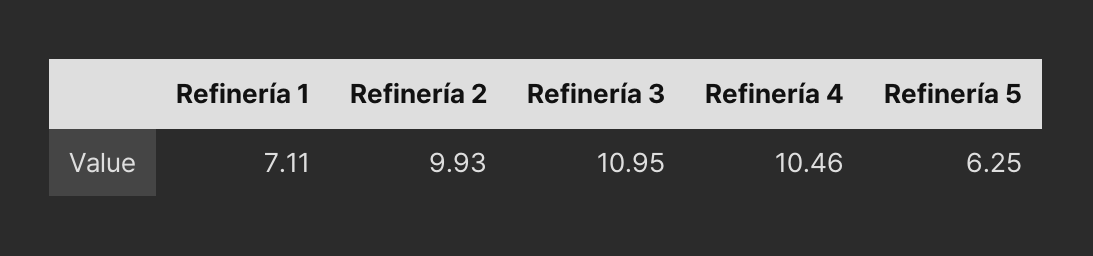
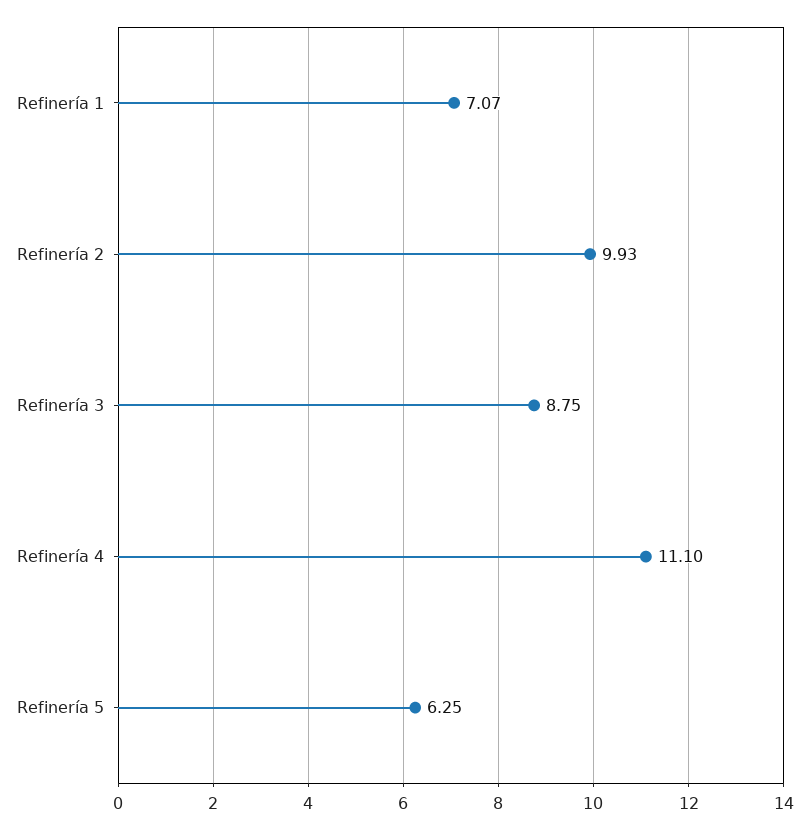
  {
-   "Refinería 1": 7.11,
+   "Refinería 1": 7.07,
    "Refinería 2": 9.93,
-   "Refinería 3": 10.95,
+   "Refinería 3": 8.75,
-   "Refinería 4": 10.46,
+   "Refinería 4": 11.1,
    "Refinería 5": 6.25
  }

